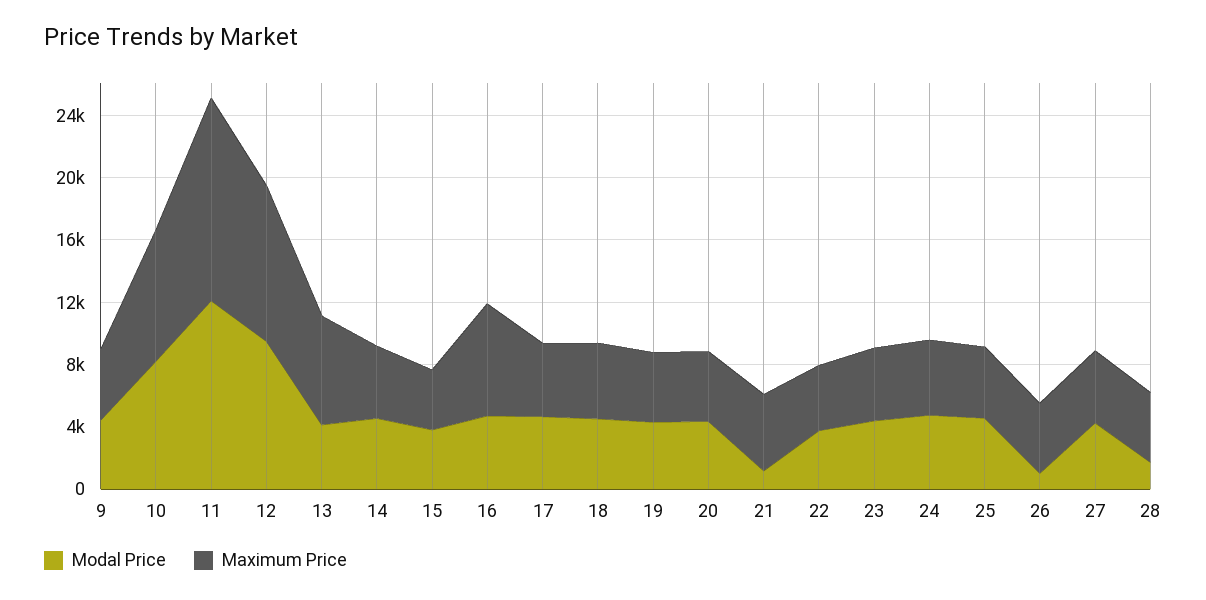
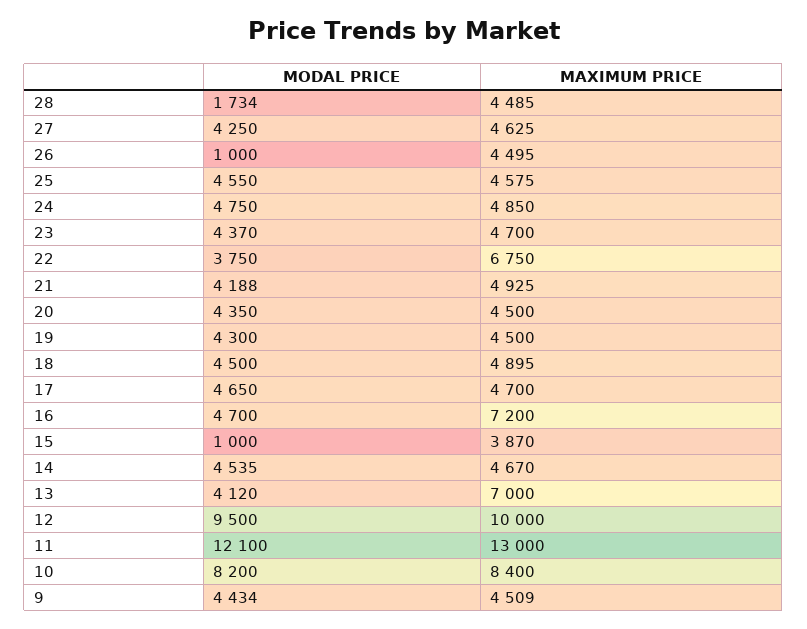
  {
    "Modal Price": {
      "9": 4434,
      "10": 8200,
      "11": 12100,
      "12": 9500,
      "13": 4120,
      "14": 4535,
-     "15": 4000,
+     "15": 1000,
      "16": 4700,
      "17": 4650,
      "18": 4500,
      "19": 4300,
      "20": 4350,
-     "21": 1000,
+     "21": 4188,
      "22": 3750,
      "23": 4370,
      "24": 4750,
      "25": 4550,
      "26": 1000,
      "27": 4250,
      "28": 1734
    },
    "Maximum Price": {
      "9": 4509,
      "10": 8400,
      "11": 13000,
      "12": 10000,
      "13": 7000,
      "14": 4670,
      "15": 3870,
      "16": 7200,
      "17": 4700,
      "18": 4895,
      "19": 4500,
      "20": 4500,
      "21": 4925,
-     "22": 4000,
+     "22": 6750,
      "23": 4700,
      "24": 4850,
      "25": 4575,
      "26": 4495,
      "27": 4625,
      "28": 4485
    }
  }

